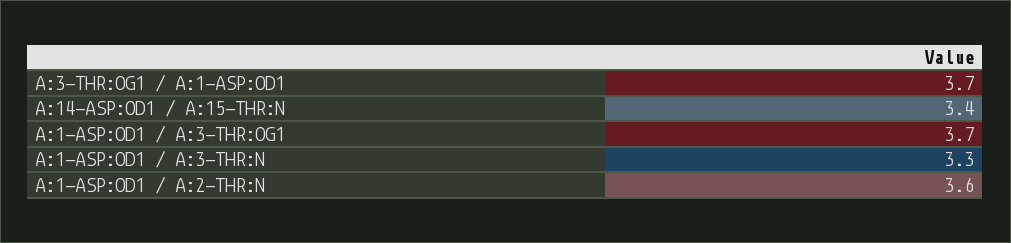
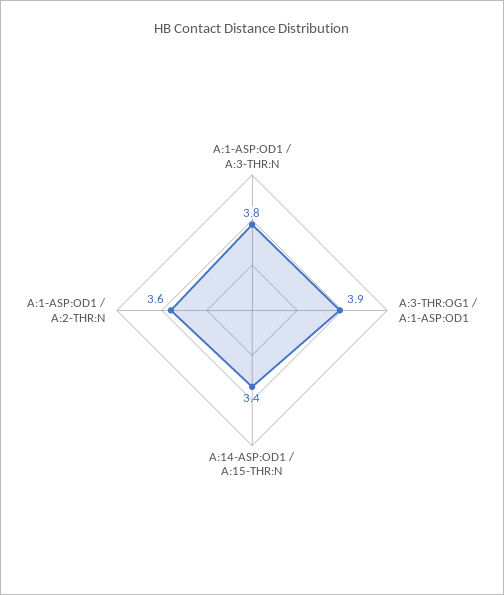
  {
-   "A:3-THR:OG1 / A:1-ASP:OD1": 3.7,
+   "A:3-THR:OG1 / A:1-ASP:OD1": 3.9,
    "A:14-ASP:OD1 / A:15-THR:N": 3.4,
-   "A:1-ASP:OD1 / A:3-THR:OG1": 3.7,
-   "A:1-ASP:OD1 / A:3-THR:N": 3.3,
+   "A:1-ASP:OD1 / A:3-THR:N": 3.8,
    "A:1-ASP:OD1 / A:2-THR:N": 3.6
  }

